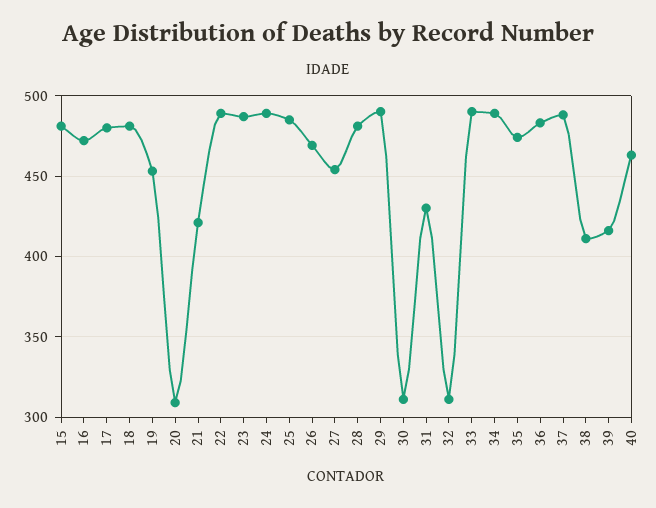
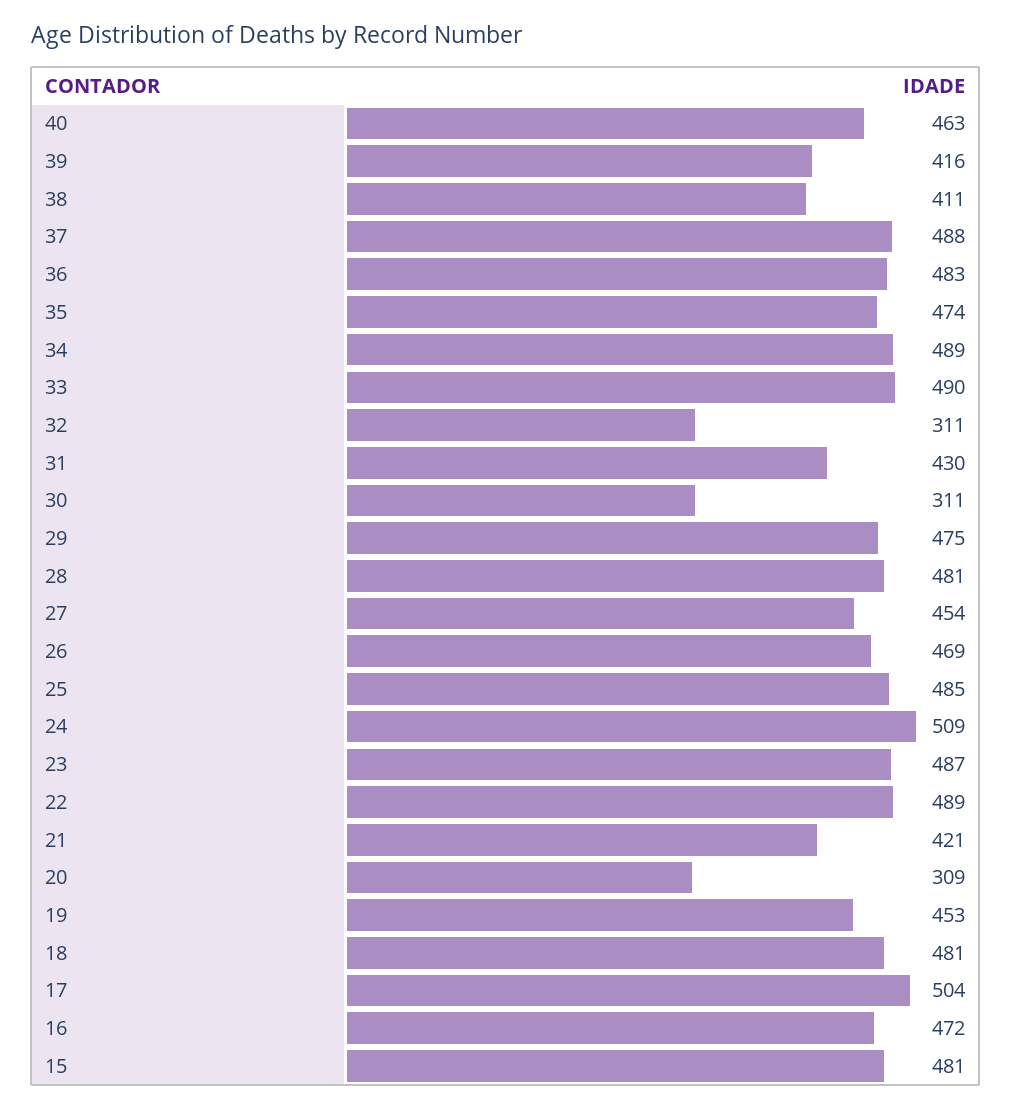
  {
    "15": 481,
    "16": 472,
-   "17": 480,
+   "17": 504,
    "18": 481,
    "19": 453,
    "20": 309,
    "21": 421,
    "22": 489,
    "23": 487,
-   "24": 490,
+   "24": 509,
    "25": 485,
    "26": 469,
    "27": 454,
    "28": 481,
-   "29": 490,
+   "29": 475,
    "30": 311,
    "31": 430,
    "32": 311,
    "33": 490,
    "34": 489,
    "35": 474,
    "36": 483,
    "37": 488,
    "38": 411,
    "39": 416,
    "40": 463
  }

